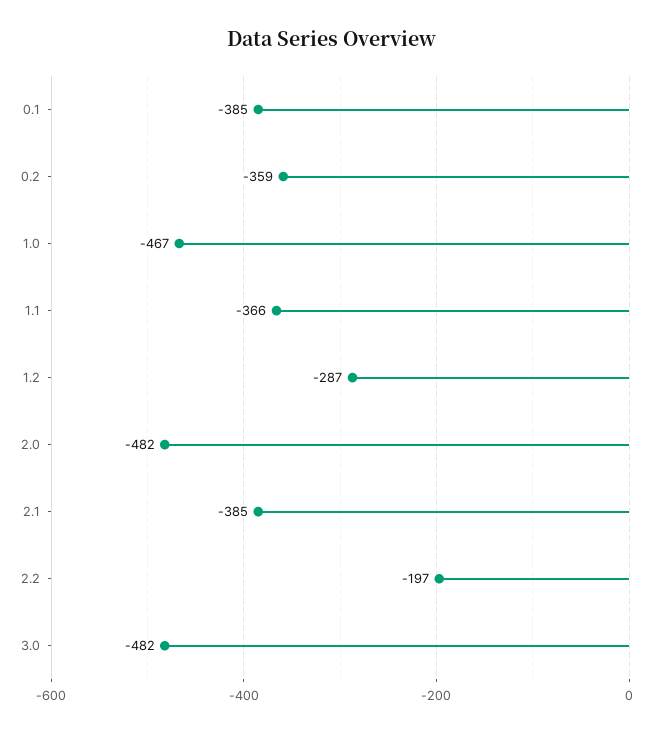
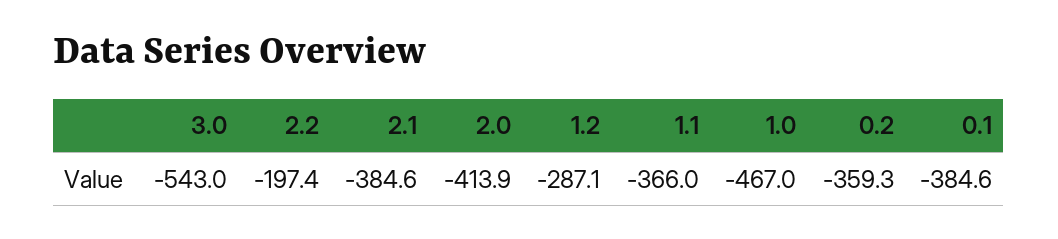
  {
    "0.1": -384.6,
    "0.2": -359.3,
    "1.0": -467,
    "1.1": -366,
    "1.2": -287.1,
-   "2.0": -482,
+   "2.0": -413.9,
    "2.1": -384.6,
    "2.2": -197.4,
-   "3.0": -482
+   "3.0": -543
  }

